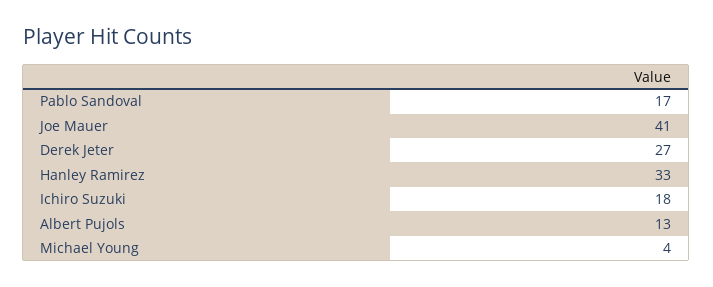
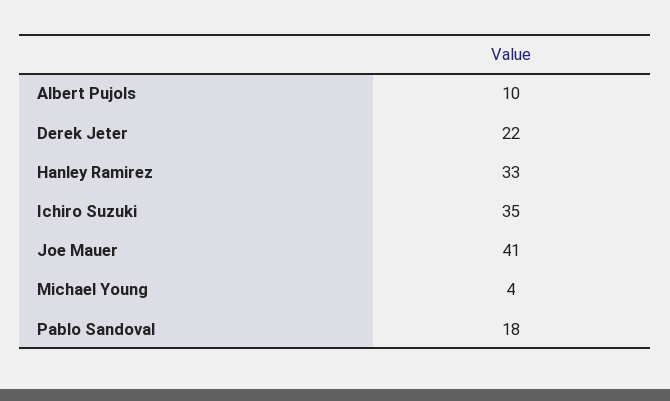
  {
-   "Pablo Sandoval": 17,
+   "Pablo Sandoval": 18,
    "Joe Mauer": 41,
-   "Derek Jeter": 27,
+   "Derek Jeter": 22,
    "Hanley Ramirez": 33,
-   "Ichiro Suzuki": 18,
+   "Ichiro Suzuki": 35,
-   "Albert Pujols": 13,
+   "Albert Pujols": 10,
    "Michael Young": 4
  }

